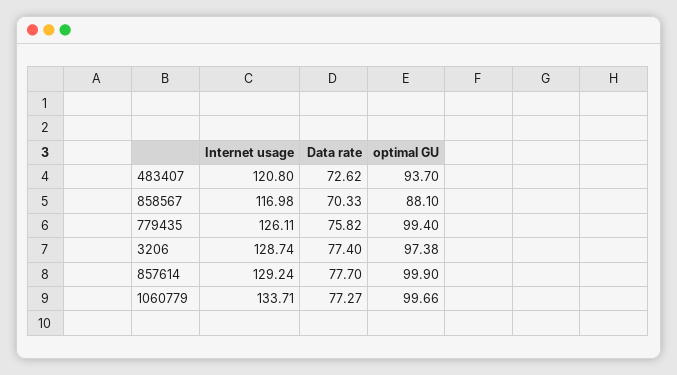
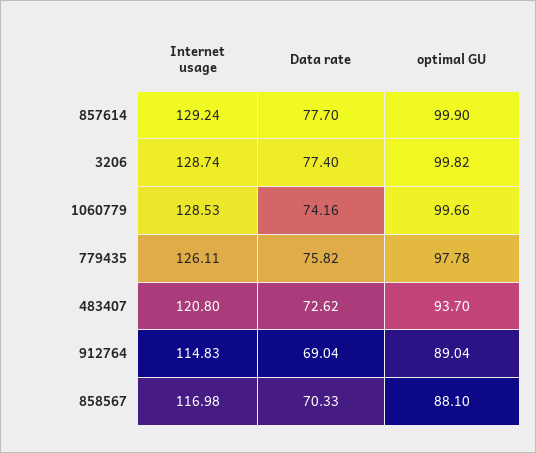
  {
    "Internet usage": {
      "483407": 120.8,
      "858567": 116.98,
      "779435": 126.11,
      "3206": 128.74,
      "857614": 129.24,
-     "1060779": 133.71
+     "1060779": 128.53,
+     "912764": 114.83
    },
    "Data rate": {
      "483407": 72.62,
      "858567": 70.33,
      "779435": 75.82,
      "3206": 77.4,
      "857614": 77.7,
-     "1060779": 77.27
+     "1060779": 74.16,
+     "912764": 69.04
    },
    "optimal GU": {
      "483407": 93.7,
      "858567": 88.1,
-     "779435": 99.4,
+     "779435": 97.78,
-     "3206": 97.38,
+     "3206": 99.82,
      "857614": 99.9,
-     "1060779": 99.66
+     "1060779": 99.66,
+     "912764": 89.04
    }
  }

